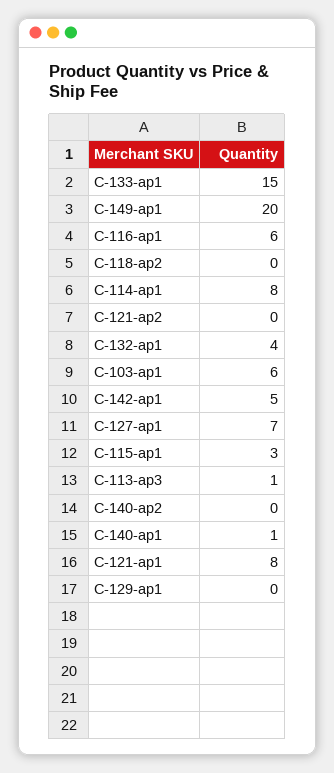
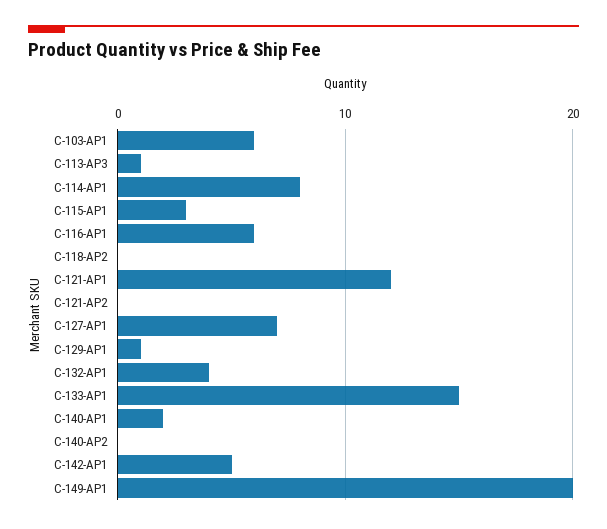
  {
    "C-133-ap1": 15,
    "C-149-ap1": 20,
    "C-116-ap1": 6,
    "C-118-ap2": 0,
    "C-114-ap1": 8,
    "C-121-ap2": 0,
    "C-132-ap1": 4,
    "C-103-ap1": 6,
    "C-142-ap1": 5,
    "C-127-ap1": 7,
    "C-115-ap1": 3,
    "C-113-ap3": 1,
    "C-140-ap2": 0,
-   "C-140-ap1": 1,
+   "C-140-ap1": 2,
-   "C-121-ap1": 8,
+   "C-121-ap1": 12,
-   "C-129-ap1": 0
+   "C-129-ap1": 1
  }

